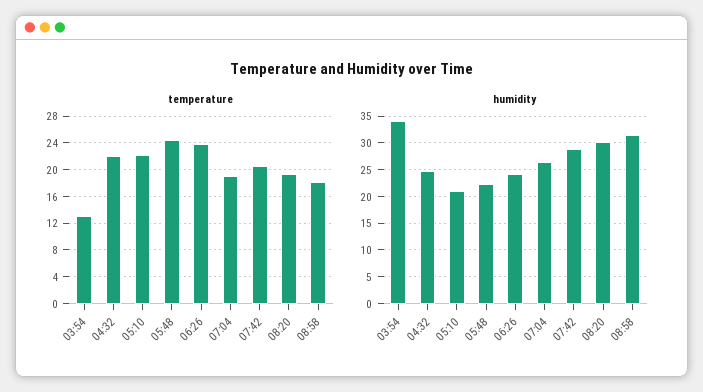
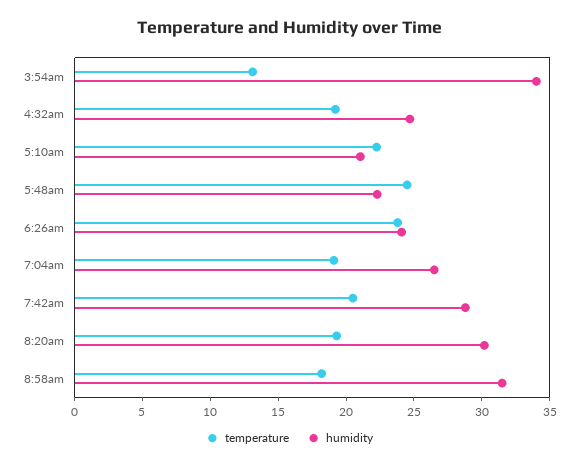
  {
    "temperature": {
      "03:54": 13,
-     "04:32": 22,
+     "04:32": 19,
      "05:10": 22,
      "05:48": 25,
      "06:26": 24,
      "07:04": 19,
      "07:42": 21,
      "08:20": 19,
      "08:58": 18
    },
    "humidity": {
      "03:54": 34,
      "04:32": 25,
      "05:10": 21,
      "05:48": 22,
      "06:26": 24,
      "07:04": 27,
      "07:42": 29,
      "08:20": 30,
      "08:58": 32
    }
  }

